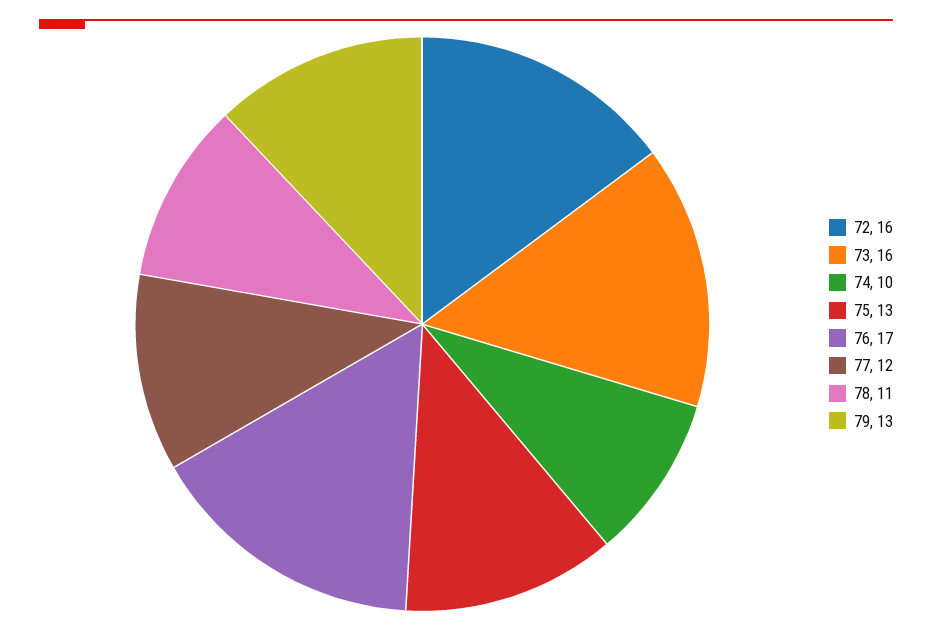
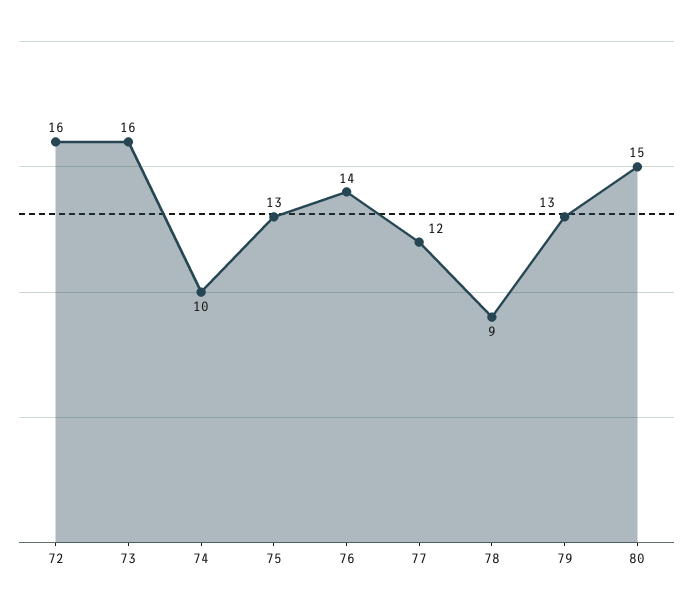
  {
    "72": 16,
    "73": 16,
    "74": 10,
    "75": 13,
-   "76": 17,
+   "76": 14,
    "77": 12,
-   "78": 11,
+   "78": 9,
-   "79": 13
+   "79": 13,
+   "80": 15
  }

